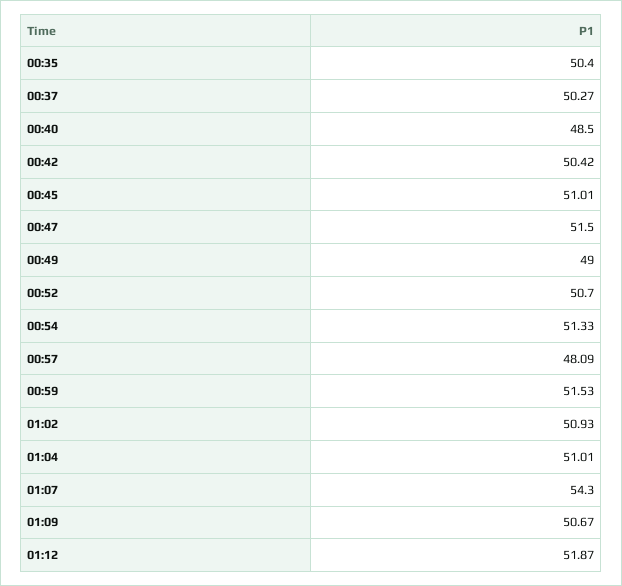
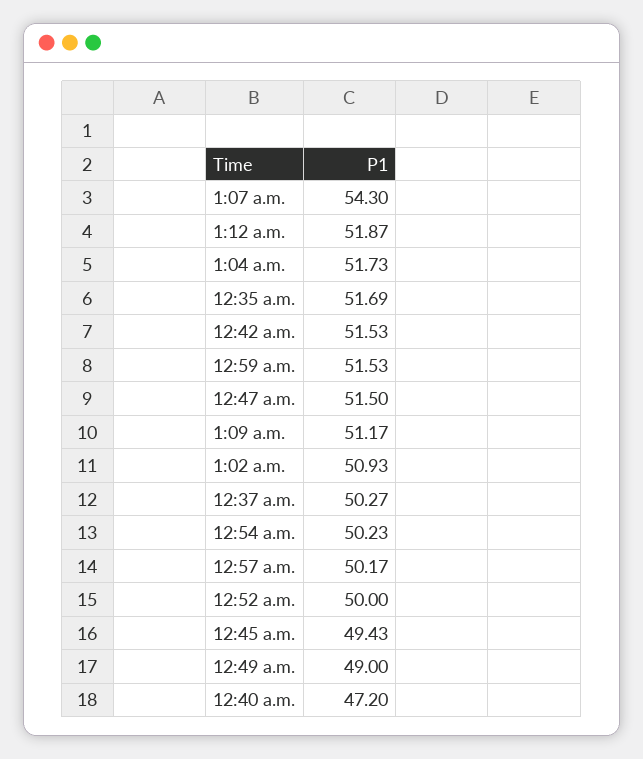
  {
-   "00:35": 50.4,
+   "00:35": 51.69,
    "00:37": 50.27,
-   "00:40": 48.5,
+   "00:40": 47.2,
-   "00:42": 50.42,
+   "00:42": 51.53,
-   "00:45": 51.01,
+   "00:45": 49.43,
    "00:47": 51.5,
    "00:49": 49,
-   "00:52": 50.7,
+   "00:52": 50,
-   "00:54": 51.33,
+   "00:54": 50.23,
-   "00:57": 48.09,
+   "00:57": 50.17,
    "00:59": 51.53,
    "01:02": 50.93,
-   "01:04": 51.01,
+   "01:04": 51.73,
    "01:07": 54.3,
-   "01:09": 50.67,
+   "01:09": 51.17,
    "01:12": 51.87
  }

